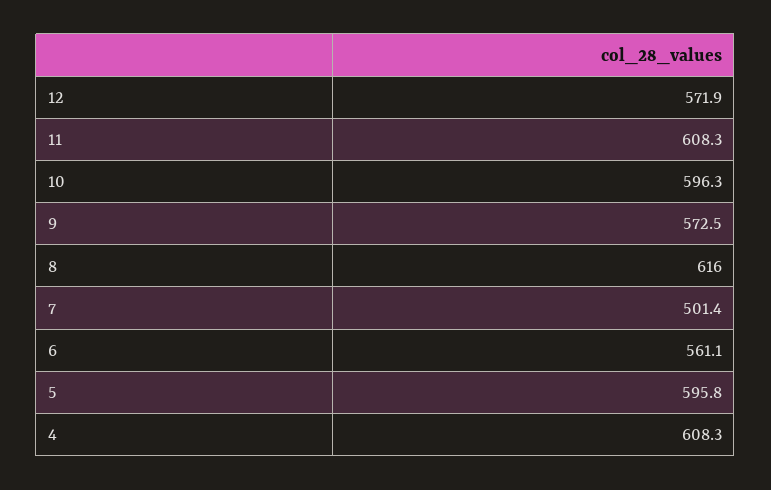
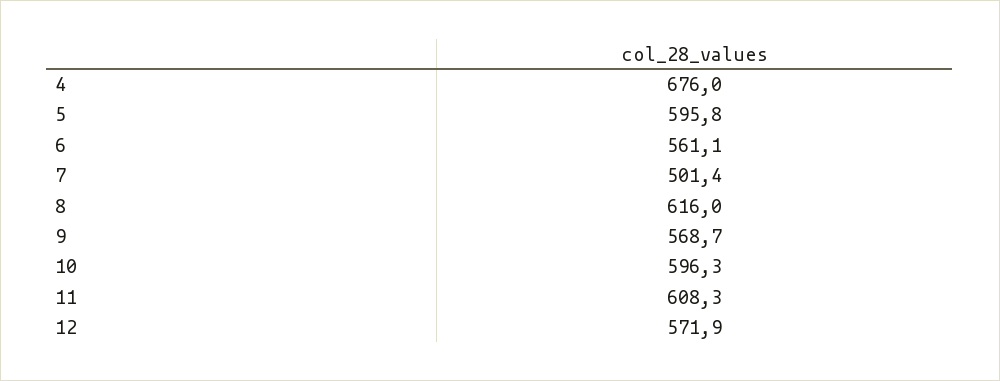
  {
    "12": 571.9,
    "11": 608.3,
    "10": 596.3,
-   "9": 572.5,
+   "9": 568.7,
    "8": 616,
    "7": 501.4,
    "6": 561.1,
    "5": 595.8,
-   "4": 608.3
+   "4": 676
  }

